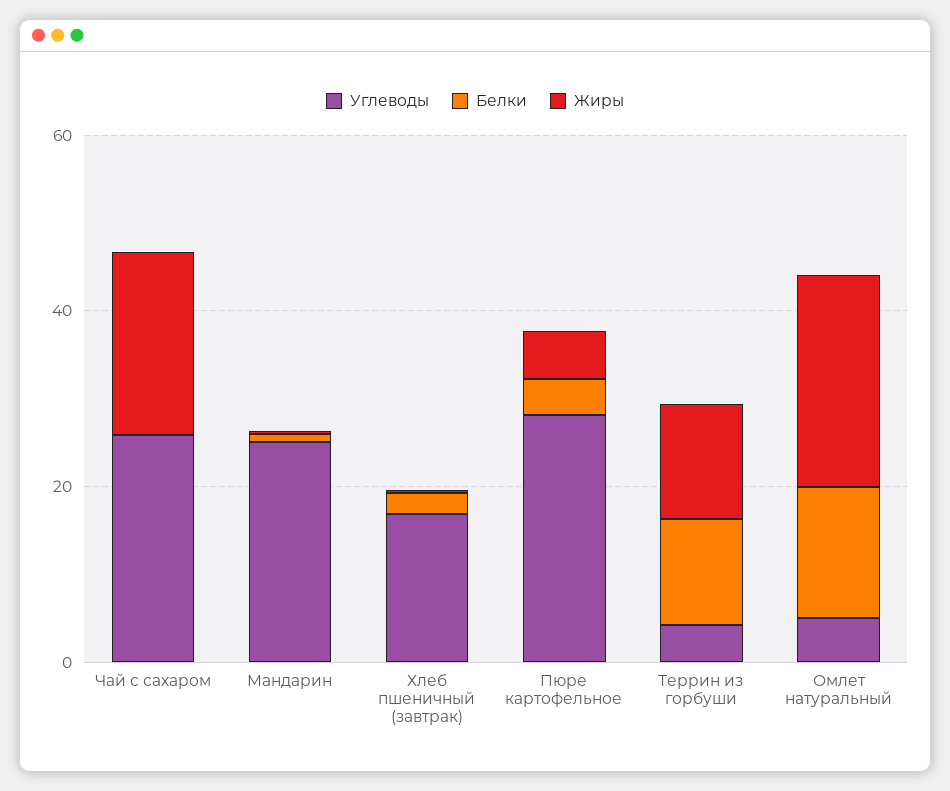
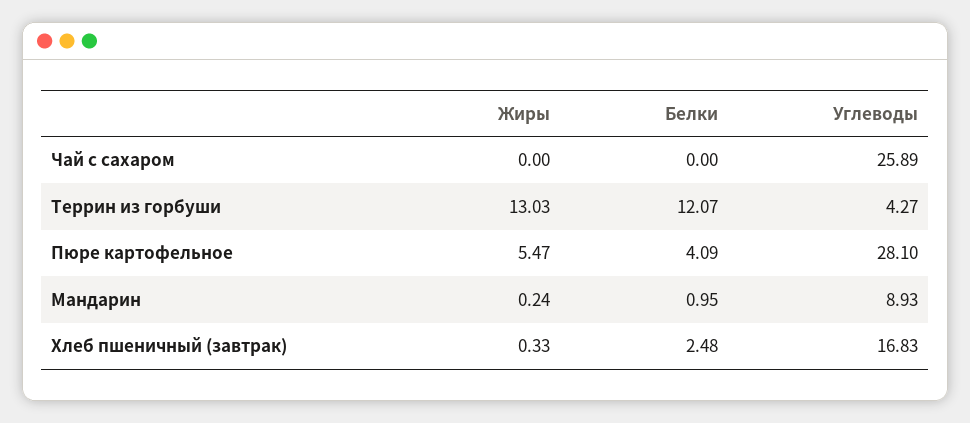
  {
    "Углеводы": {
      "Чай с сахаром": 25.89,
-     "Мандарин": 25,
+     "Мандарин": 8.93,
      "Хлеб пшеничный (завтрак)": 16.83,
      "Пюре картофельное": 28.1,
-     "Террин из горбуши": 4.27,
+     "Террин из горбуши": 4.27
-     "Омлет натуральный": 5
    },
    "Белки": {
      "Чай с сахаром": 0,
      "Мандарин": 0.95,
      "Хлеб пшеничный (завтрак)": 2.48,
      "Пюре картофельное": 4.09,
-     "Террин из горбуши": 12.07,
+     "Террин из горбуши": 12.07
-     "Омлет натуральный": 15
    },
    "Жиры": {
-     "Чай с сахаром": 20,
+     "Чай с сахаром": 0,
      "Мандарин": 0.24,
      "Хлеб пшеничный (завтрак)": 0.33,
      "Пюре картофельное": 5.47,
-     "Террин из горбуши": 13.03,
+     "Террин из горбуши": 13.03
-     "Омлет натуральный": 25
    }
  }

